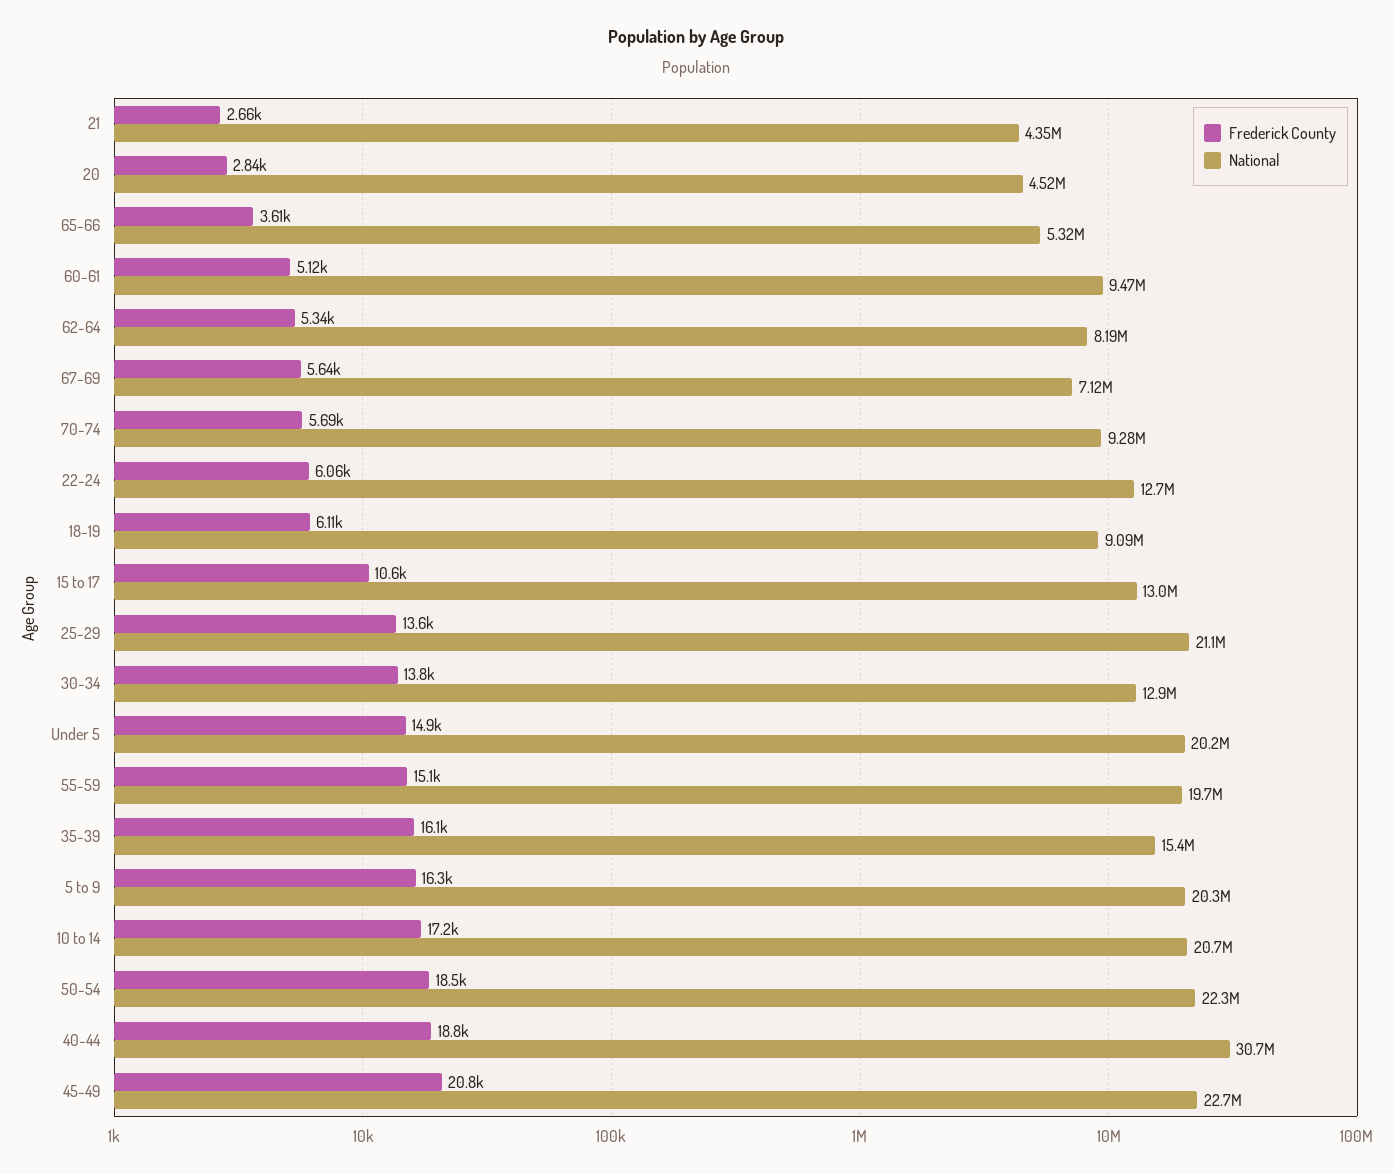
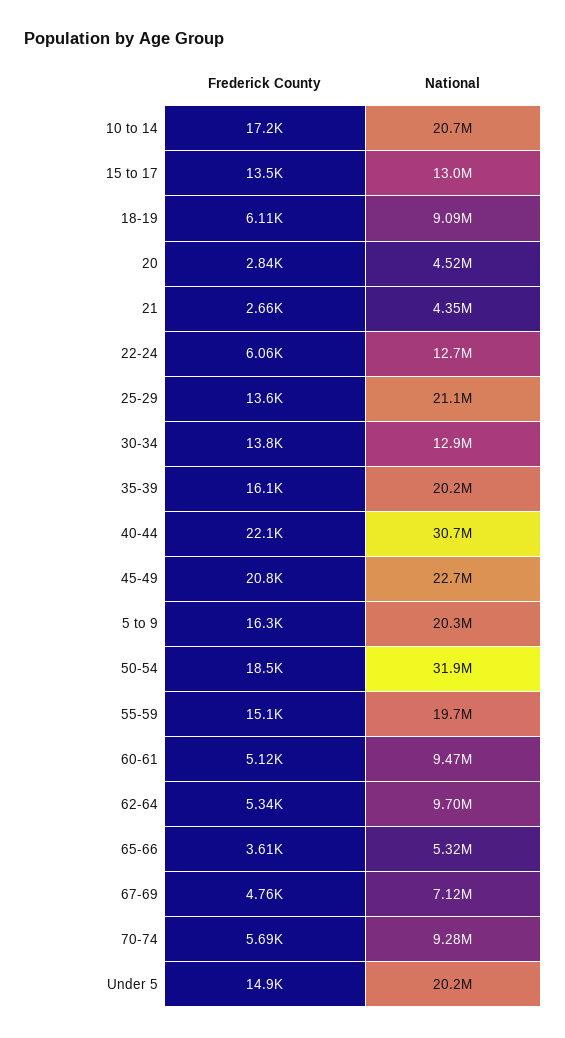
  {
    "Frederick County": {
      "21": 2660,
      "20": 2840,
      "65-66": 3610,
      "60-61": 5120,
      "62-64": 5340,
-     "67-69": 5640,
+     "67-69": 4760,
      "70-74": 5690,
      "22-24": 6060,
      "18-19": 6110,
-     "15 to 17": 10600,
+     "15 to 17": 13500,
      "25-29": 13600,
      "30-34": 13800,
      "Under 5": 14900,
      "55-59": 15100,
      "35-39": 16100,
      "5 to 9": 16300,
      "10 to 14": 17200,
      "50-54": 18500,
-     "40-44": 18800,
+     "40-44": 22100,
      "45-49": 20800
    },
    "National": {
      "21": 4350000,
      "20": 4520000,
      "65-66": 5320000,
      "60-61": 9470000,
-     "62-64": 8190000,
+     "62-64": 9700000,
      "67-69": 7120000,
      "70-74": 9280000,
      "22-24": 12700000,
      "18-19": 9090000,
      "15 to 17": 13000000,
      "25-29": 21100000,
      "30-34": 12900000,
      "Under 5": 20200000,
      "55-59": 19700000,
-     "35-39": 15400000,
+     "35-39": 20200000,
      "5 to 9": 20300000,
      "10 to 14": 20700000,
-     "50-54": 22300000,
+     "50-54": 31900000,
      "40-44": 30700000,
      "45-49": 22700000
    }
  }

